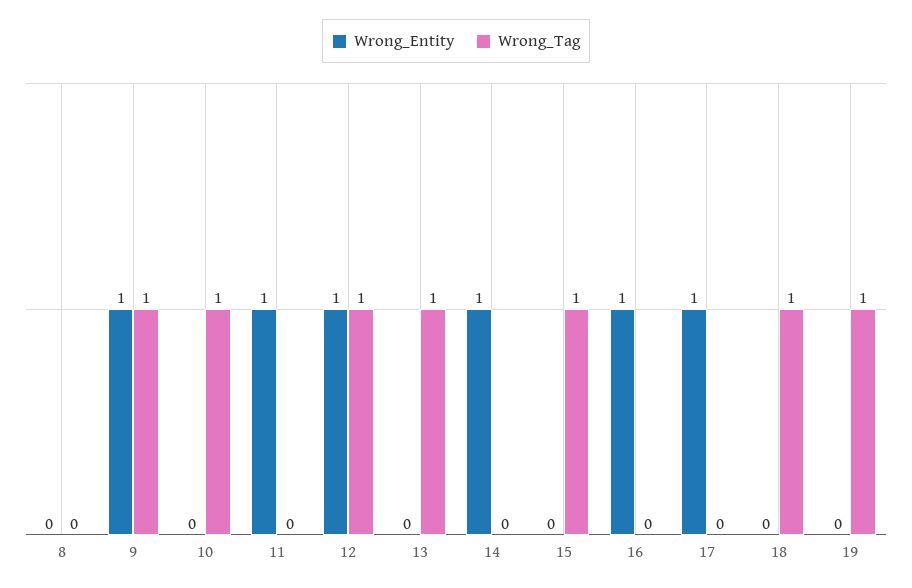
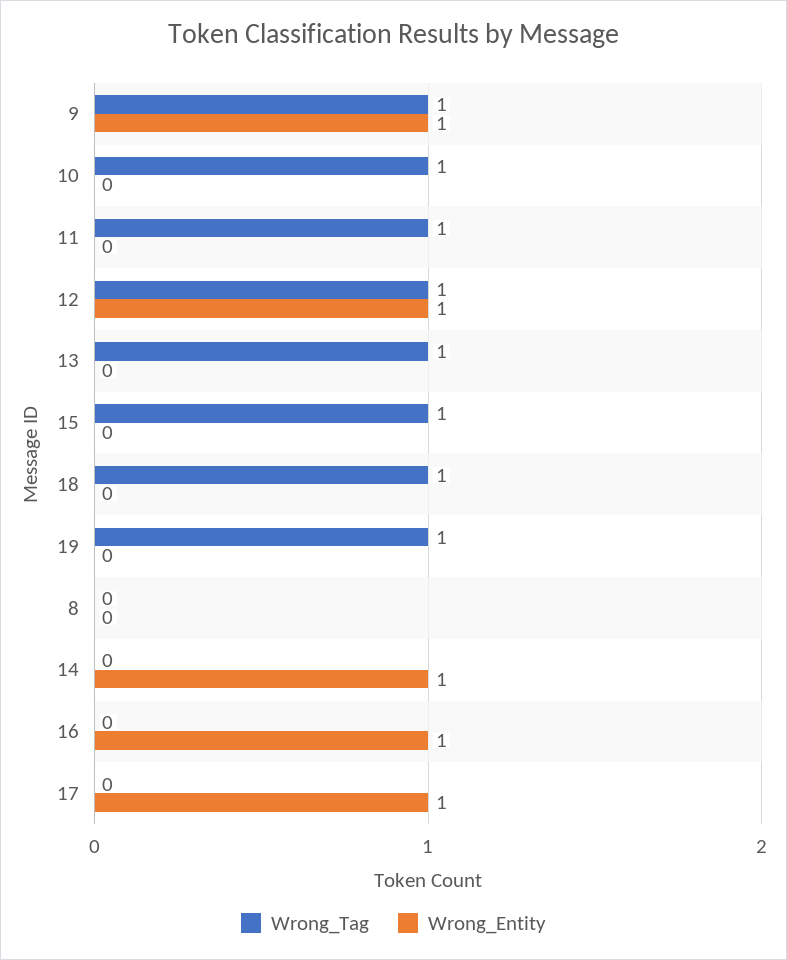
  {
    "Wrong_Entity": {
      "8": 0,
      "9": 1,
      "10": 0,
-     "11": 1,
+     "11": 0,
      "12": 1,
      "13": 0,
      "14": 1,
      "15": 0,
      "16": 1,
      "17": 1,
      "18": 0,
      "19": 0
    },
    "Wrong_Tag": {
      "8": 0,
      "9": 1,
      "10": 1,
-     "11": 0,
+     "11": 1,
      "12": 1,
      "13": 1,
      "14": 0,
      "15": 1,
      "16": 0,
      "17": 0,
      "18": 1,
      "19": 1
    }
  }

